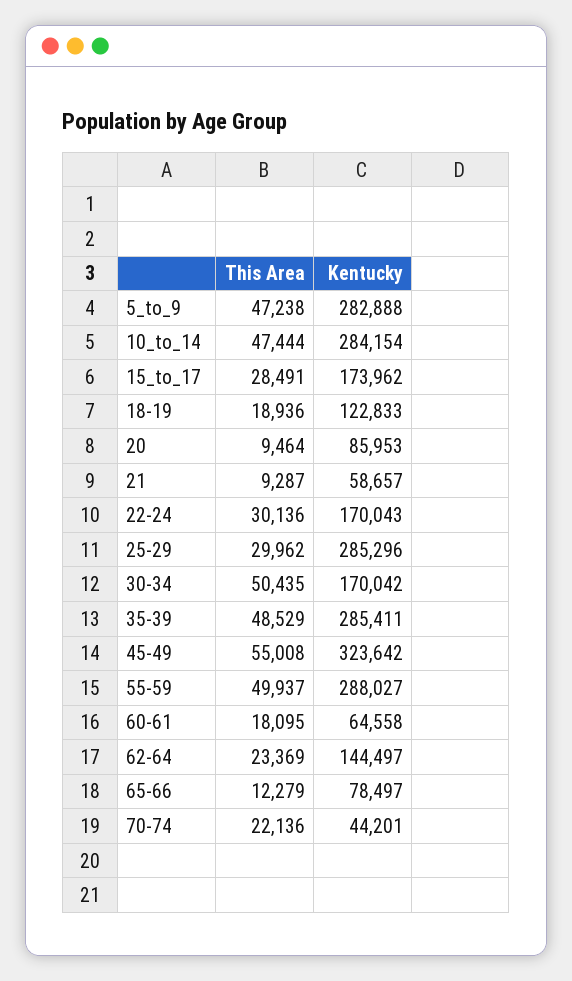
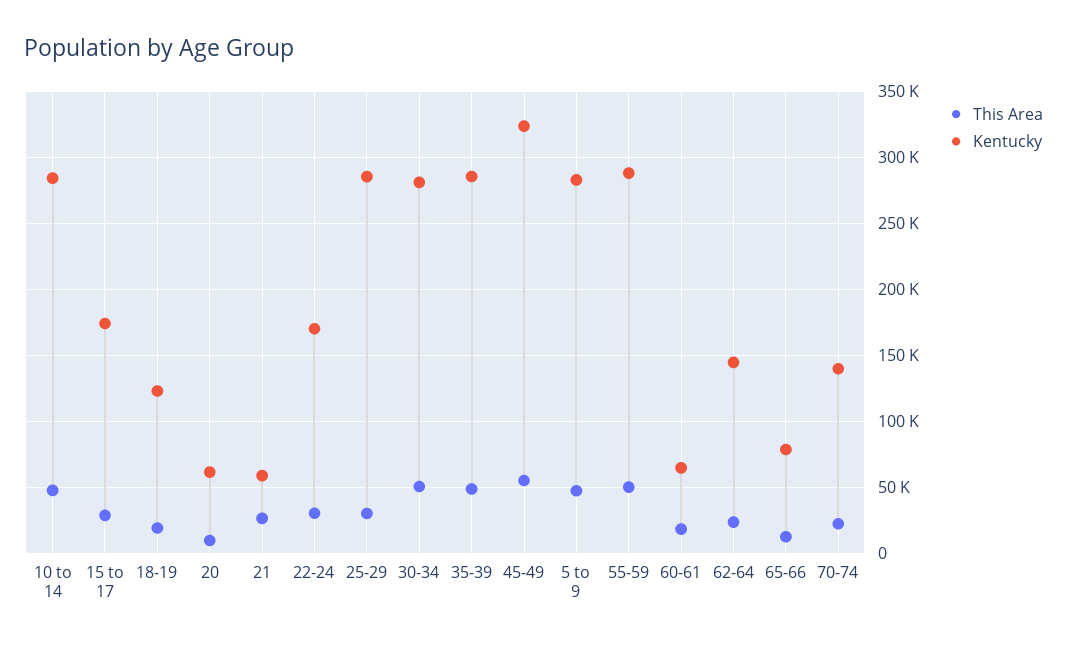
  {
    "This Area": {
      "5_to_9": 47238,
      "10_to_14": 47444,
      "15_to_17": 28491,
      "18-19": 18936,
      "20": 9464,
-     "21": 9287,
+     "21": 25000,
      "22-24": 30136,
      "25-29": 29962,
      "30-34": 50435,
      "35-39": 48529,
      "45-49": 55008,
      "55-59": 49937,
      "60-61": 18095,
      "62-64": 23369,
      "65-66": 12279,
      "70-74": 22136
    },
    "Kentucky": {
      "5_to_9": 282888,
      "10_to_14": 284154,
      "15_to_17": 173962,
      "18-19": 122833,
-     "20": 85953,
+     "20": 60000,
      "21": 58657,
      "22-24": 170043,
      "25-29": 285296,
-     "30-34": 170042,
+     "30-34": 280000,
      "35-39": 285411,
      "45-49": 323642,
      "55-59": 288027,
      "60-61": 64558,
      "62-64": 144497,
      "65-66": 78497,
-     "70-74": 44201
+     "70-74": 140000
    }
  }

